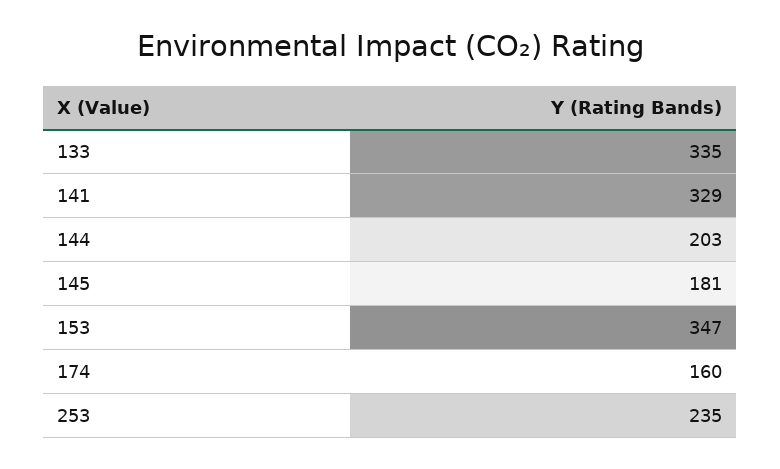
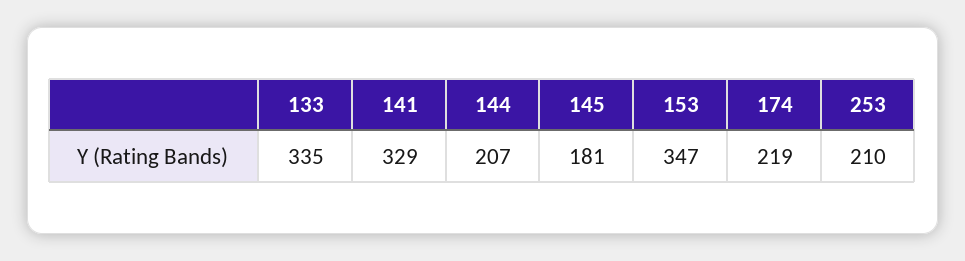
  {
    "133": 335,
    "141": 329,
-   "144": 203,
+   "144": 207,
    "145": 181,
    "153": 347,
-   "174": 160,
+   "174": 219,
-   "253": 235
+   "253": 210
  }

